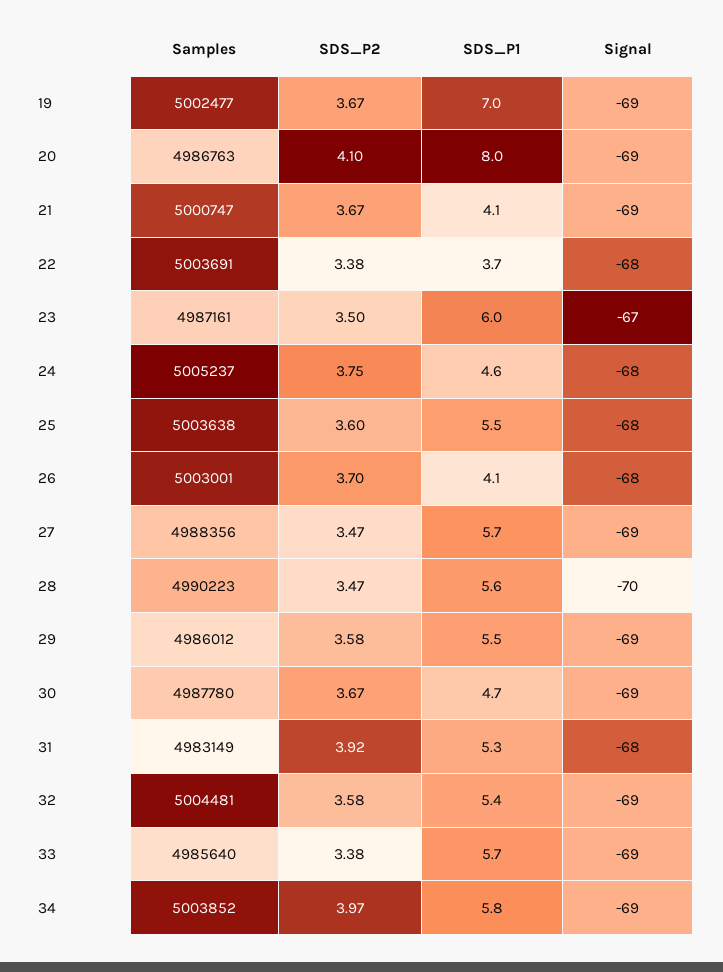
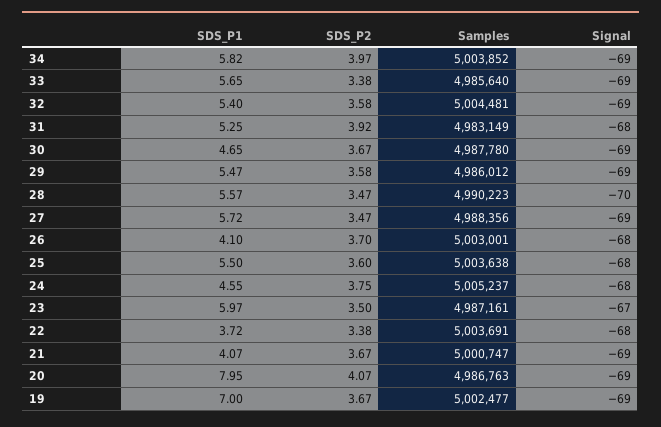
  {
    "Samples": {
      "19": 5002477,
      "20": 4986763,
      "21": 5000747,
      "22": 5003691,
      "23": 4987161,
      "24": 5005237,
      "25": 5003638,
      "26": 5003001,
      "27": 4988356,
      "28": 4990223,
      "29": 4986012,
      "30": 4987780,
      "31": 4983149,
      "32": 5004481,
      "33": 4985640,
      "34": 5003852
    },
    "SDS_P2": {
      "19": 3.67,
-     "20": 4.1,
+     "20": 4.07,
      "21": 3.67,
      "22": 3.38,
      "23": 3.5,
      "24": 3.75,
      "25": 3.6,
      "26": 3.7,
      "27": 3.47,
      "28": 3.47,
      "29": 3.58,
      "30": 3.67,
      "31": 3.92,
      "32": 3.58,
      "33": 3.38,
      "34": 3.97
    },
    "SDS_P1": {
      "19": 7,
      "20": 7.95,
      "21": 4.07,
      "22": 3.72,
      "23": 5.97,
      "24": 4.55,
      "25": 5.5,
      "26": 4.1,
      "27": 5.72,
      "28": 5.57,
      "29": 5.47,
      "30": 4.65,
      "31": 5.25,
      "32": 5.4,
      "33": 5.65,
      "34": 5.82
    },
    "Signal": {
      "19": -69,
      "20": -69,
      "21": -69,
      "22": -68,
      "23": -67,
      "24": -68,
      "25": -68,
      "26": -68,
      "27": -69,
      "28": -70,
      "29": -69,
      "30": -69,
      "31": -68,
      "32": -69,
      "33": -69,
      "34": -69
    }
  }

